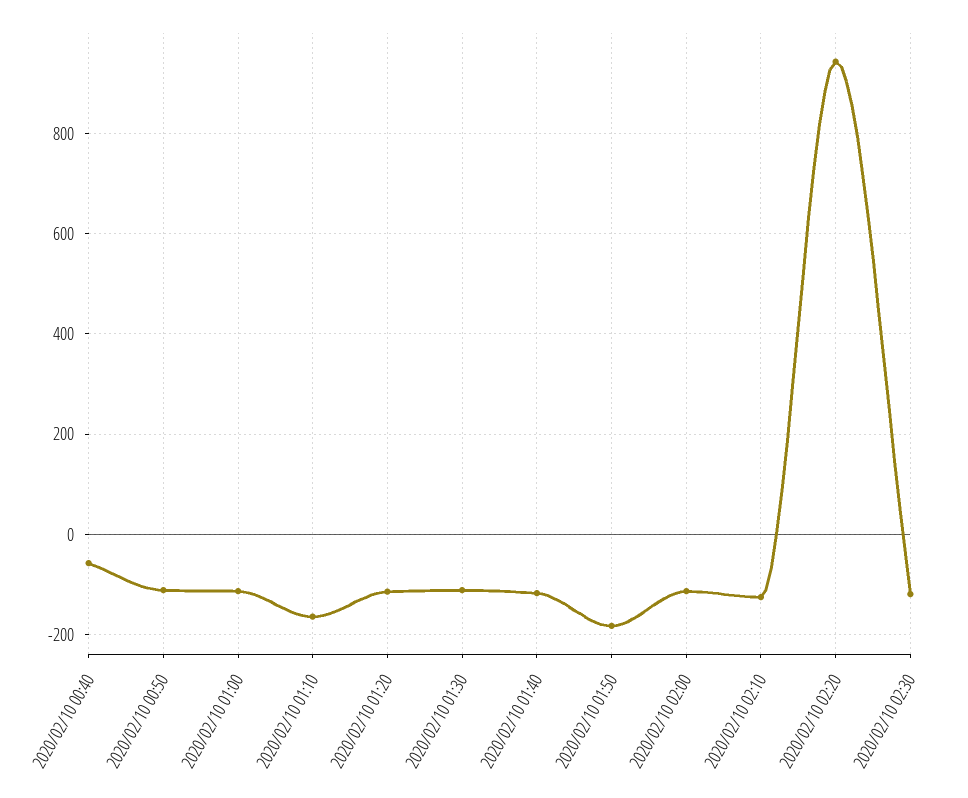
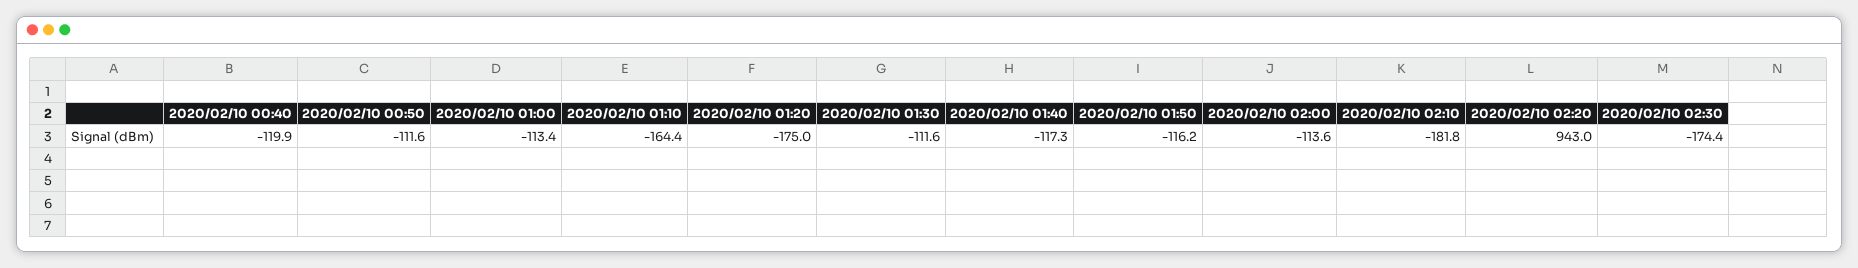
  {
-   "2020/02/10 00:40": -60,
+   "2020/02/10 00:40": -119.9,
    "2020/02/10 00:50": -111.6,
    "2020/02/10 01:00": -113.4,
    "2020/02/10 01:10": -164.4,
-   "2020/02/10 01:20": -120,
+   "2020/02/10 01:20": -175,
    "2020/02/10 01:30": -111.6,
    "2020/02/10 01:40": -117.3,
-   "2020/02/10 01:50": -180,
+   "2020/02/10 01:50": -116.2,
    "2020/02/10 02:00": -113.6,
-   "2020/02/10 02:10": -120,
+   "2020/02/10 02:10": -181.8,
    "2020/02/10 02:20": 943,
-   "2020/02/10 02:30": -120
+   "2020/02/10 02:30": -174.4
  }

